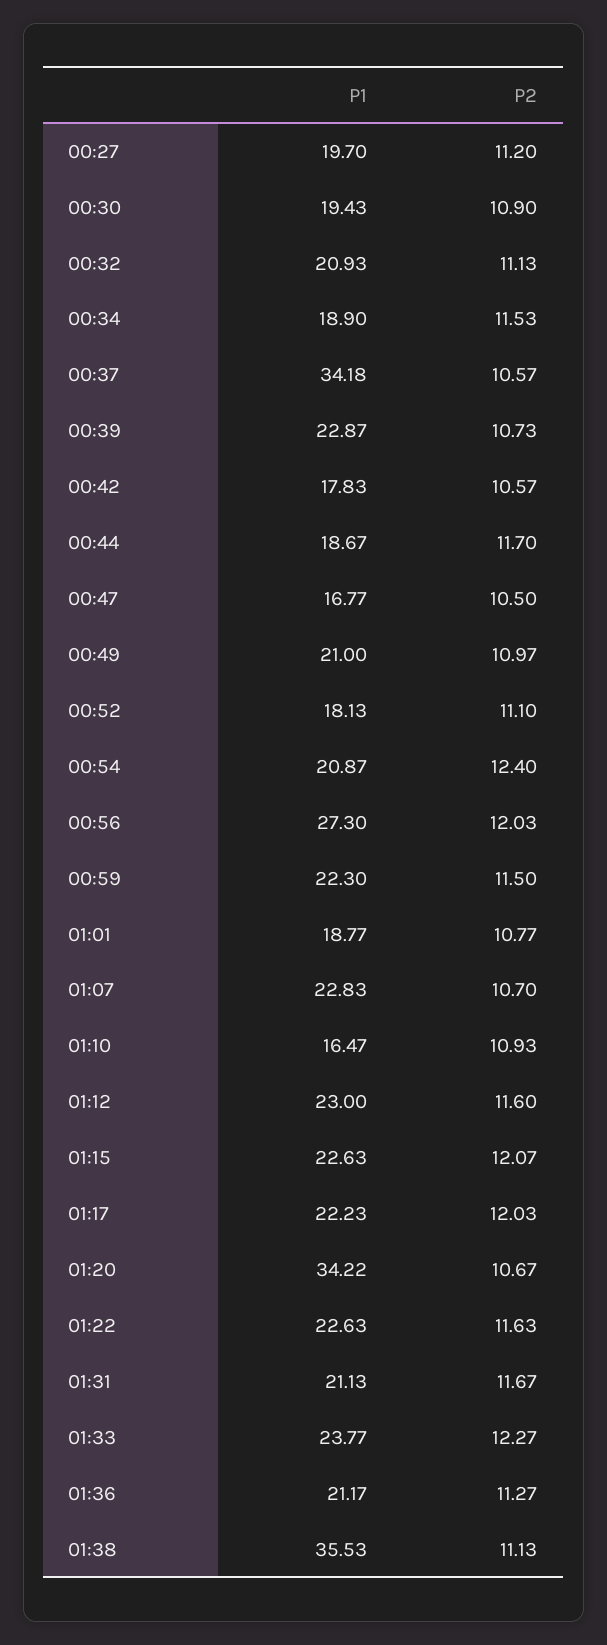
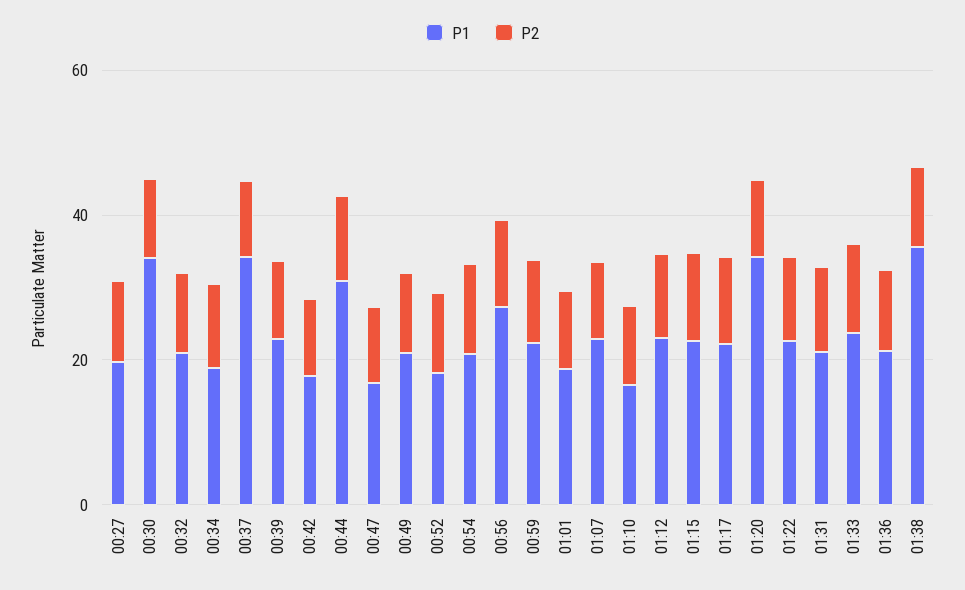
  {
    "P1": {
      "00:27": 19.7,
-     "00:30": 19.43,
+     "00:30": 35,
      "00:32": 20.93,
      "00:34": 18.9,
      "00:37": 34.18,
      "00:39": 22.87,
      "00:42": 17.83,
-     "00:44": 18.67,
+     "00:44": 30,
      "00:47": 16.77,
      "00:49": 21,
      "00:52": 18.13,
      "00:54": 20.87,
      "00:56": 27.3,
      "00:59": 22.3,
      "01:01": 18.77,
      "01:07": 22.83,
      "01:10": 16.47,
      "01:12": 23,
      "01:15": 22.63,
      "01:17": 22.23,
      "01:20": 34.22,
      "01:22": 22.63,
      "01:31": 21.13,
      "01:33": 23.77,
      "01:36": 21.17,
      "01:38": 35.53
    },
    "P2": {
      "00:27": 11.2,
      "00:30": 10.9,
      "00:32": 11.13,
      "00:34": 11.53,
      "00:37": 10.57,
      "00:39": 10.73,
      "00:42": 10.57,
      "00:44": 11.7,
      "00:47": 10.5,
      "00:49": 10.97,
      "00:52": 11.1,
      "00:54": 12.4,
      "00:56": 12.03,
      "00:59": 11.5,
      "01:01": 10.77,
      "01:07": 10.7,
      "01:10": 10.93,
      "01:12": 11.6,
      "01:15": 12.07,
      "01:17": 12.03,
      "01:20": 10.67,
      "01:22": 11.63,
      "01:31": 11.67,
      "01:33": 12.27,
      "01:36": 11.27,
      "01:38": 11.13
    }
  }

